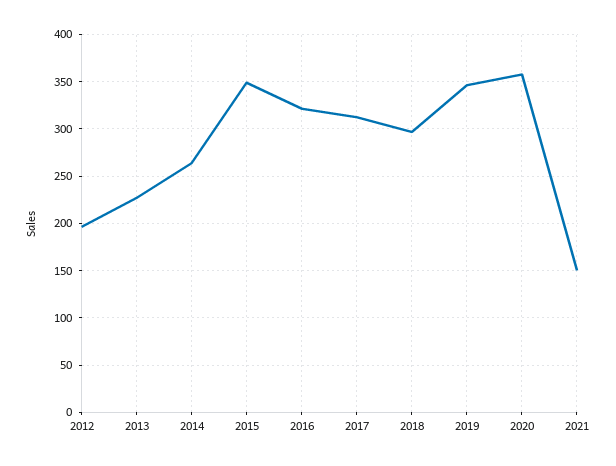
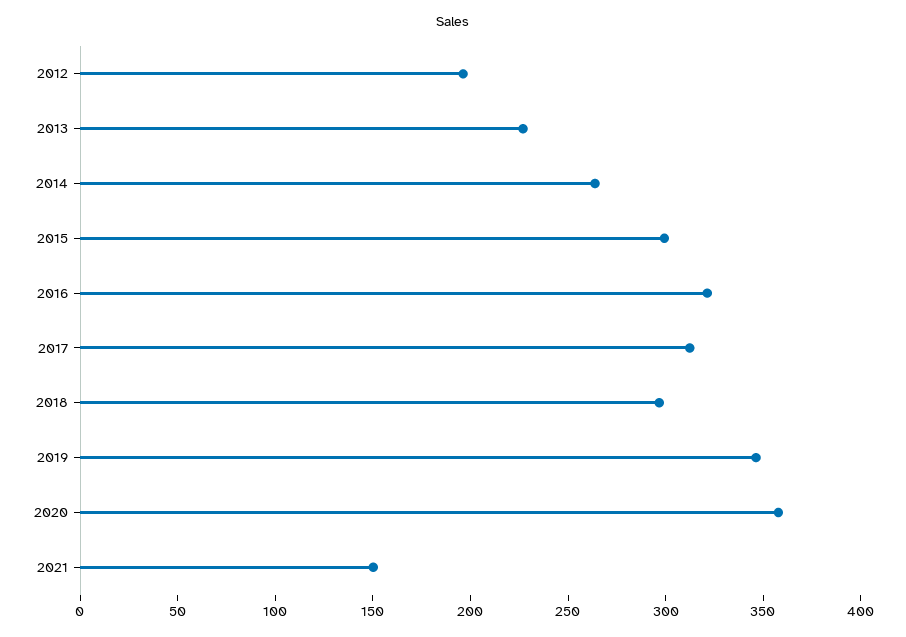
  {
    "2012": 200,
    "2013": 230,
    "2014": 260,
-   "2015": 350,
+   "2015": 300,
    "2016": 320,
    "2017": 310,
    "2018": 300,
    "2019": 350,
    "2020": 360,
    "2021": 150
  }

